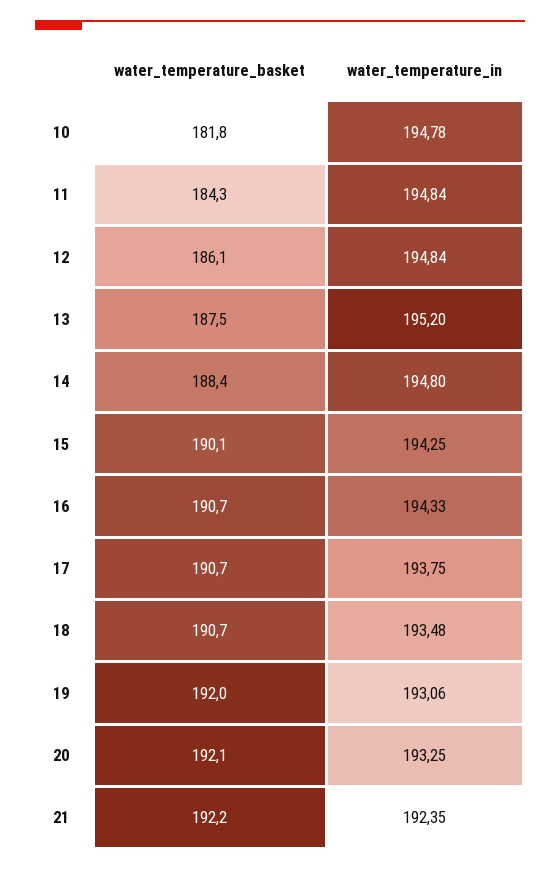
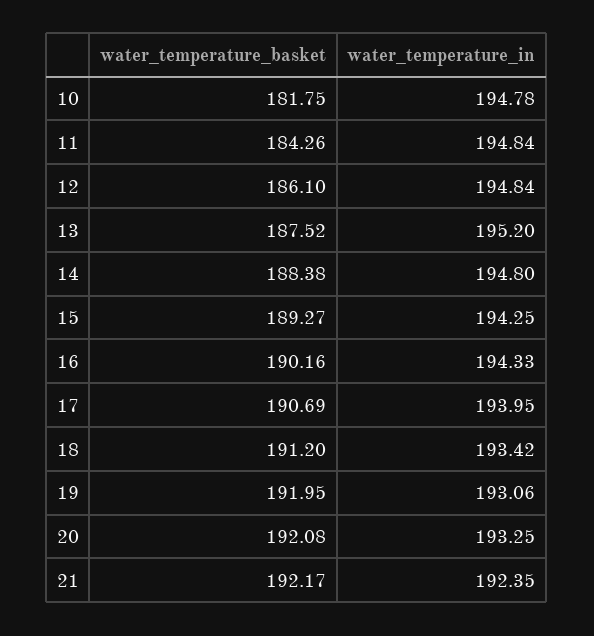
  {
    "water_temperature_basket": {
      "10": 181.75,
      "11": 184.26,
      "12": 186.1,
      "13": 187.52,
      "14": 188.38,
-     "15": 190.1,
+     "15": 189.27,
-     "16": 190.7,
+     "16": 190.16,
      "17": 190.69,
-     "18": 190.7,
+     "18": 191.2,
      "19": 191.95,
      "20": 192.08,
      "21": 192.17
    },
    "water_temperature_in": {
      "10": 194.78,
      "11": 194.84,
      "12": 194.84,
      "13": 195.2,
      "14": 194.8,
      "15": 194.25,
      "16": 194.33,
-     "17": 193.75,
+     "17": 193.95,
-     "18": 193.48,
+     "18": 193.42,
      "19": 193.06,
      "20": 193.25,
      "21": 192.35
    }
  }

